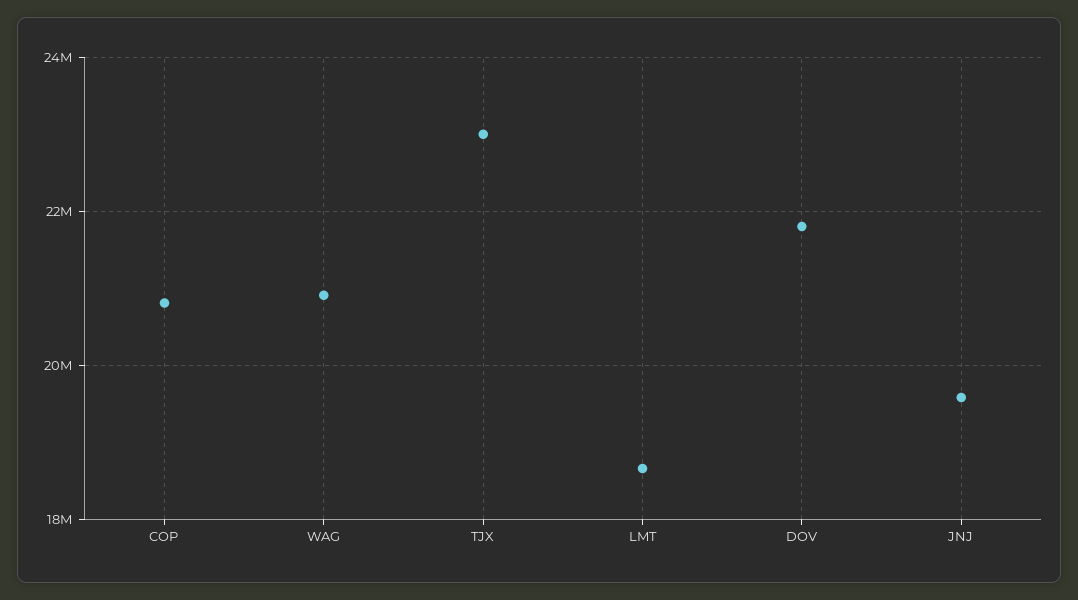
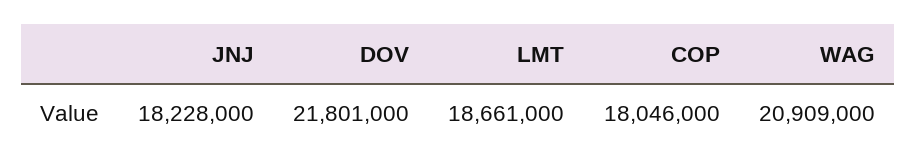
  {
-   "COP": 20800000,
+   "COP": 18046000,
    "WAG": 20909000,
-   "TJX": 23000000,
    "LMT": 18661000,
    "DOV": 21801000,
-   "JNJ": 19600000
+   "JNJ": 18228000
  }

